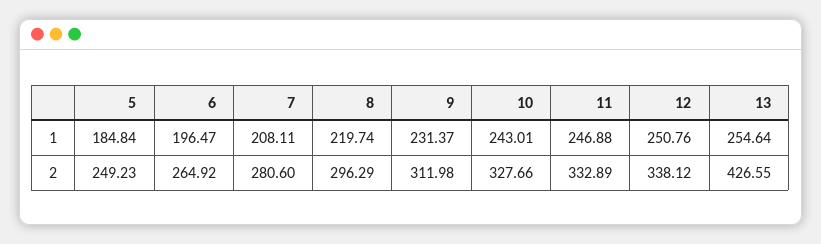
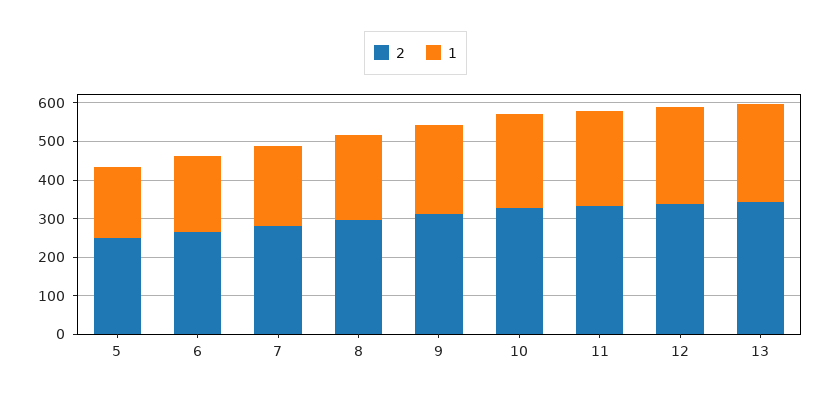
  {
    "1": {
      "5": 184.84,
      "6": 196.47,
      "7": 208.11,
      "8": 219.74,
      "9": 231.37,
      "10": 243.01,
      "11": 246.88,
      "12": 250.76,
      "13": 254.64
    },
    "2": {
      "5": 249.23,
      "6": 264.92,
      "7": 280.6,
      "8": 296.29,
      "9": 311.98,
      "10": 327.66,
      "11": 332.89,
      "12": 338.12,
-     "13": 426.55
+     "13": 350
    }
  }

